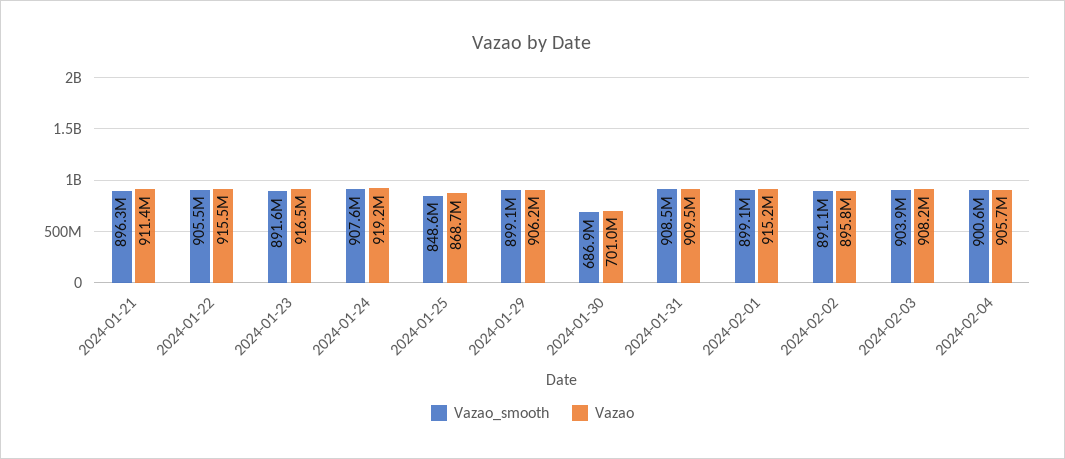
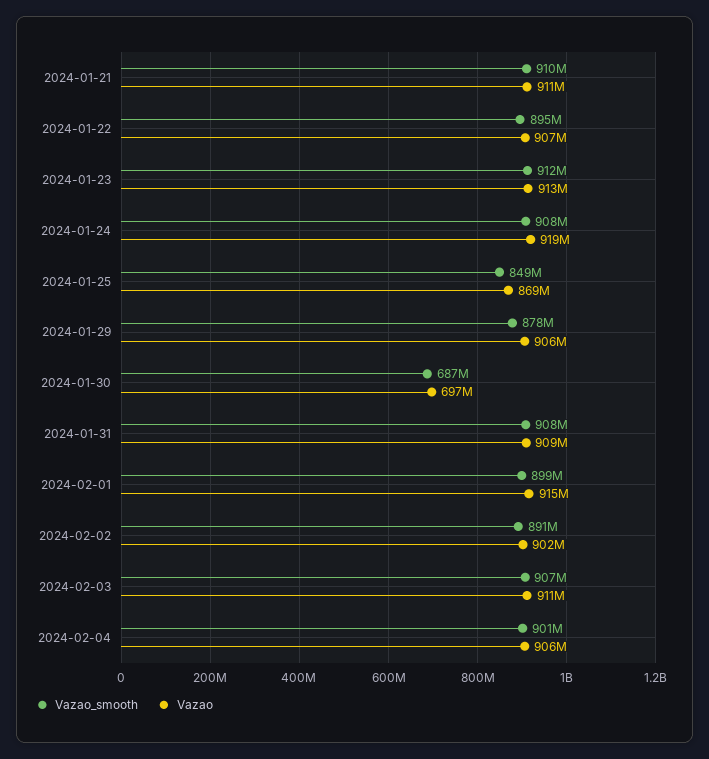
  {
    "Vazao_smooth": {
-     "2024-01-21": 896300000,
+     "2024-01-21": 910000000,
-     "2024-01-22": 905500000,
+     "2024-01-22": 895000000,
-     "2024-01-23": 891600000,
+     "2024-01-23": 912000000,
      "2024-01-24": 907600000,
      "2024-01-25": 848600000,
-     "2024-01-29": 899100000,
+     "2024-01-29": 878000000,
      "2024-01-30": 686900000,
      "2024-01-31": 908500000,
      "2024-02-01": 899100000,
      "2024-02-02": 891100000,
-     "2024-02-03": 903900000,
+     "2024-02-03": 907000000,
      "2024-02-04": 900600000
    },
    "Vazao": {
      "2024-01-21": 911400000,
-     "2024-01-22": 915500000,
+     "2024-01-22": 907000000,
-     "2024-01-23": 916500000,
+     "2024-01-23": 913000000,
      "2024-01-24": 919200000,
      "2024-01-25": 868700000,
      "2024-01-29": 906200000,
-     "2024-01-30": 701000000,
+     "2024-01-30": 697000000,
      "2024-01-31": 909500000,
      "2024-02-01": 915200000,
-     "2024-02-02": 895800000,
+     "2024-02-02": 902000000,
-     "2024-02-03": 908200000,
+     "2024-02-03": 911000000,
      "2024-02-04": 905700000
    }
  }

